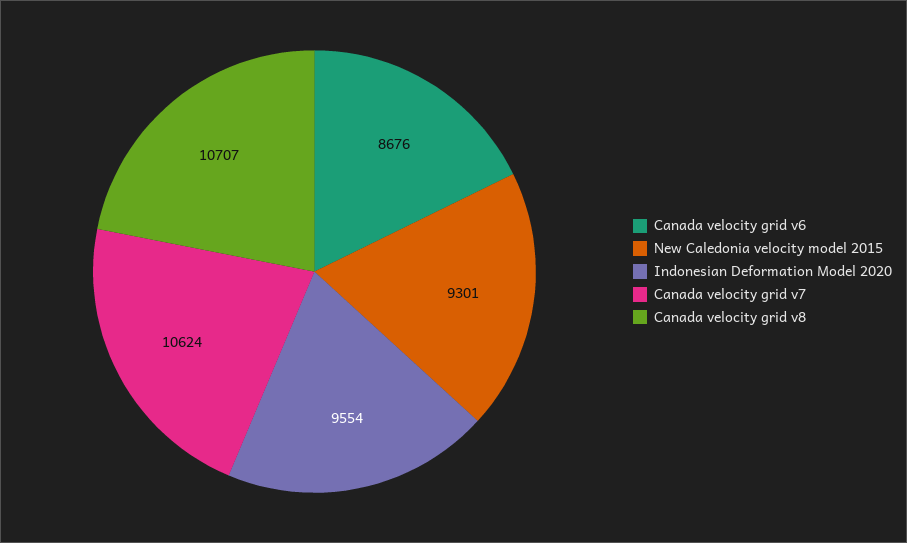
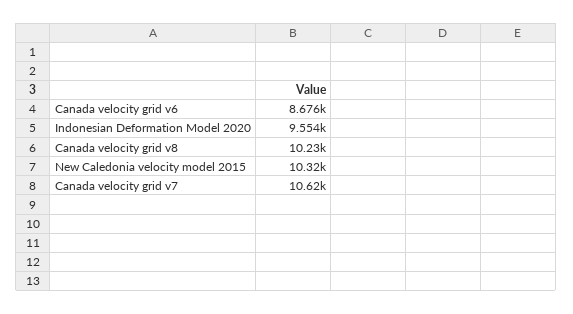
  {
    "Canada velocity grid v6": 8676,
-   "New Caledonia velocity model 2015": 9301,
+   "New Caledonia velocity model 2015": 10320,
    "Indonesian Deformation Model 2020": 9554,
    "Canada velocity grid v7": 10624,
-   "Canada velocity grid v8": 10707
+   "Canada velocity grid v8": 10230
  }

